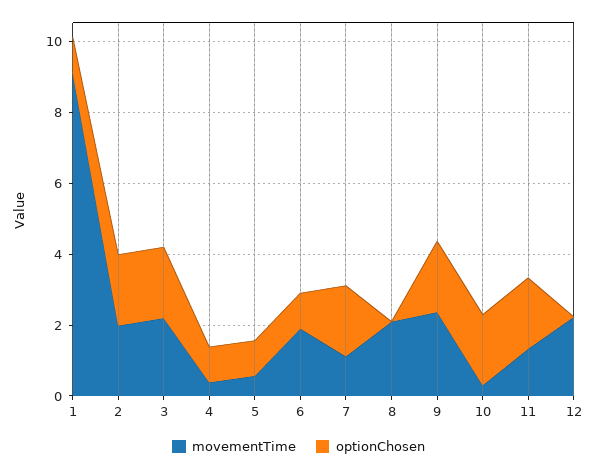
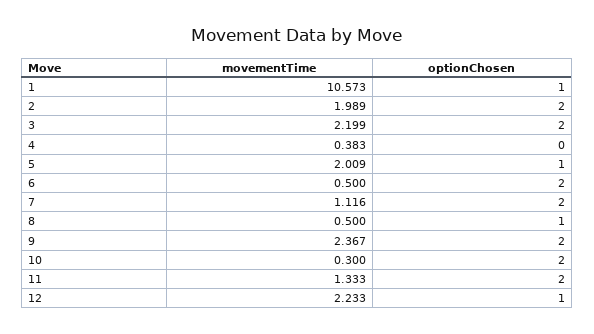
  {
    "movementTime": {
-     "1": 9,
+     "1": 10.573,
      "2": 1.989,
      "3": 2.199,
      "4": 0.383,
-     "5": 0.5,
+     "5": 2.009,
-     "6": 2,
+     "6": 0.5,
      "7": 1.116,
-     "8": 2,
+     "8": 0.5,
      "9": 2.367,
      "10": 0.3,
      "11": 1.333,
      "12": 2.233
    },
    "optionChosen": {
      "1": 1,
      "2": 2,
      "3": 2,
-     "4": 1,
+     "4": 0,
      "5": 1,
-     "6": 1,
+     "6": 2,
      "7": 2,
-     "8": 0,
+     "8": 1,
      "9": 2,
      "10": 2,
      "11": 2,
-     "12": 0
+     "12": 1
    }
  }

